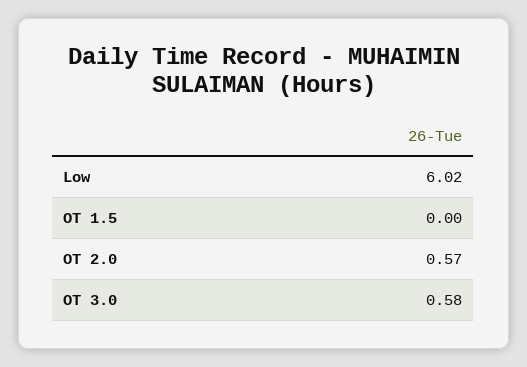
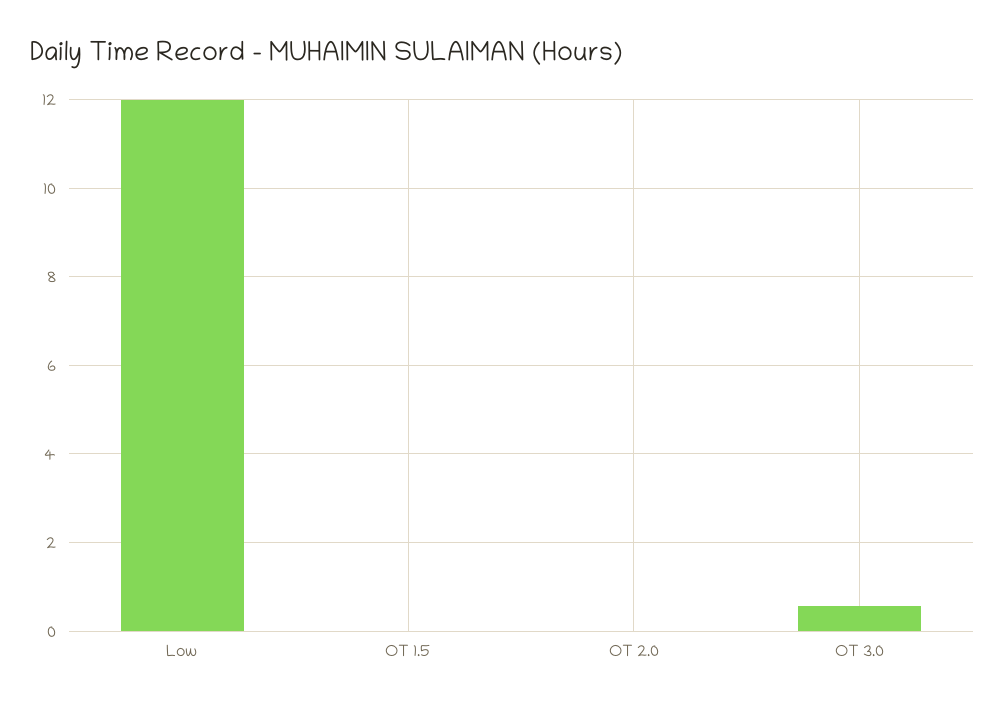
  {
-   "Low": 6.02,
+   "Low": 12,
    "OT 1.5": 0,
-   "OT 2.0": 0.57,
+   "OT 2.0": 0,
    "OT 3.0": 0.58
  }

